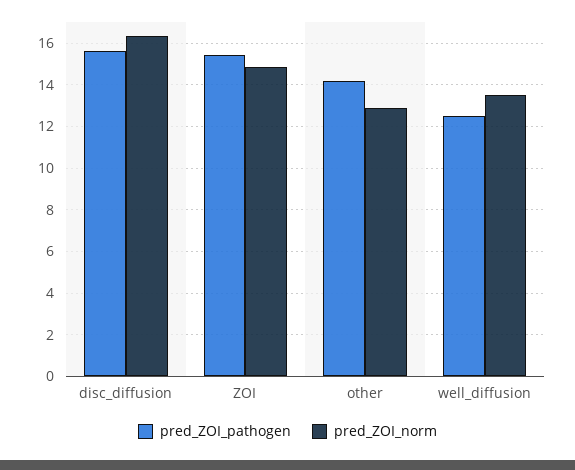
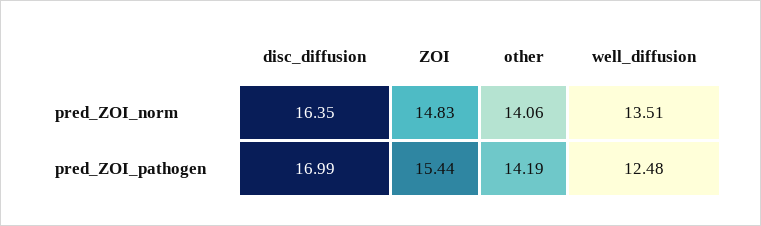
  {
    "pred_ZOI_pathogen": {
-     "disc_diffusion": 15.5,
+     "disc_diffusion": 16.99,
      "ZOI": 15.44,
      "other": 14.19,
      "well_diffusion": 12.48
    },
    "pred_ZOI_norm": {
      "disc_diffusion": 16.35,
      "ZOI": 14.83,
-     "other": 13,
+     "other": 14.06,
      "well_diffusion": 13.51
    }
  }

